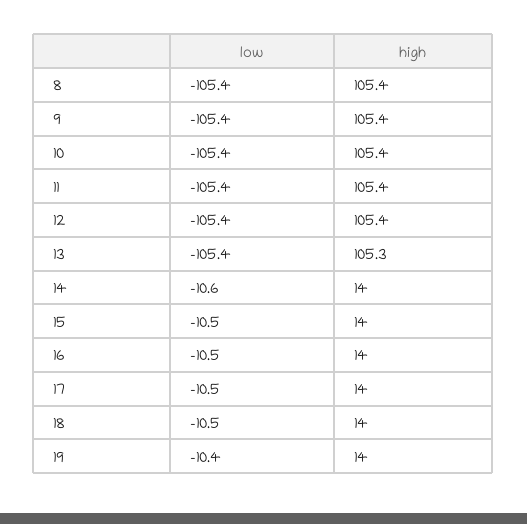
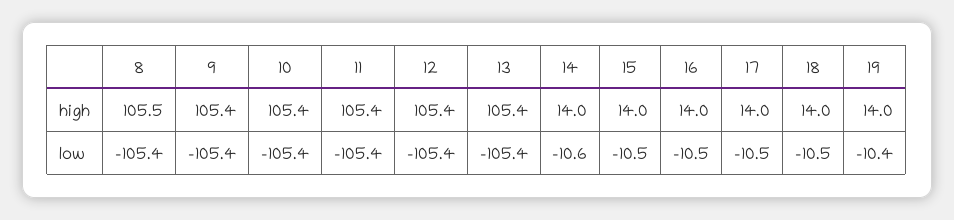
  {
    "low": {
      "8": -105.4,
      "9": -105.4,
      "10": -105.4,
      "11": -105.4,
      "12": -105.4,
      "13": -105.4,
      "14": -10.6,
      "15": -10.5,
      "16": -10.5,
      "17": -10.5,
      "18": -10.5,
      "19": -10.4
    },
    "high": {
-     "8": 105.4,
+     "8": 105.5,
      "9": 105.4,
      "10": 105.4,
      "11": 105.4,
      "12": 105.4,
-     "13": 105.3,
+     "13": 105.4,
      "14": 14,
      "15": 14,
      "16": 14,
      "17": 14,
      "18": 14,
      "19": 14
    }
  }

